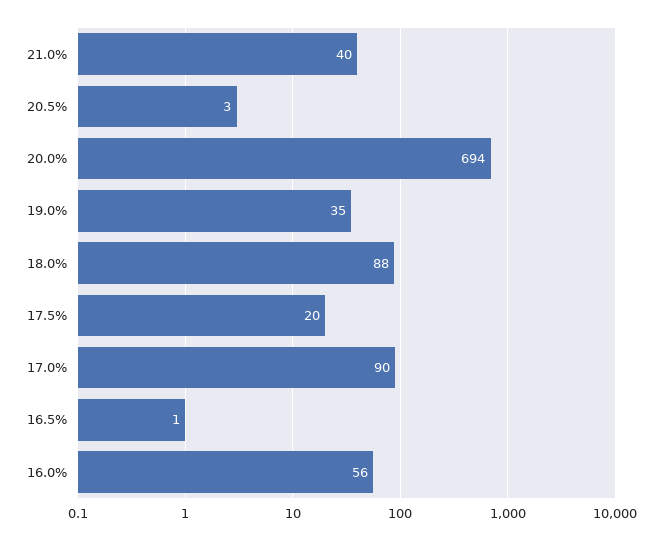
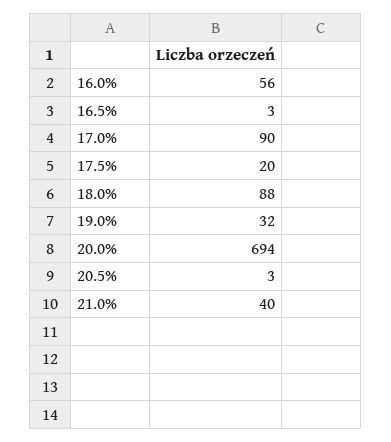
  {
    "21.0%": 40,
    "20.5%": 3,
    "20.0%": 694,
-   "19.0%": 35,
+   "19.0%": 32,
    "18.0%": 88,
    "17.5%": 20,
    "17.0%": 90,
-   "16.5%": 1,
+   "16.5%": 3,
    "16.0%": 56
  }

